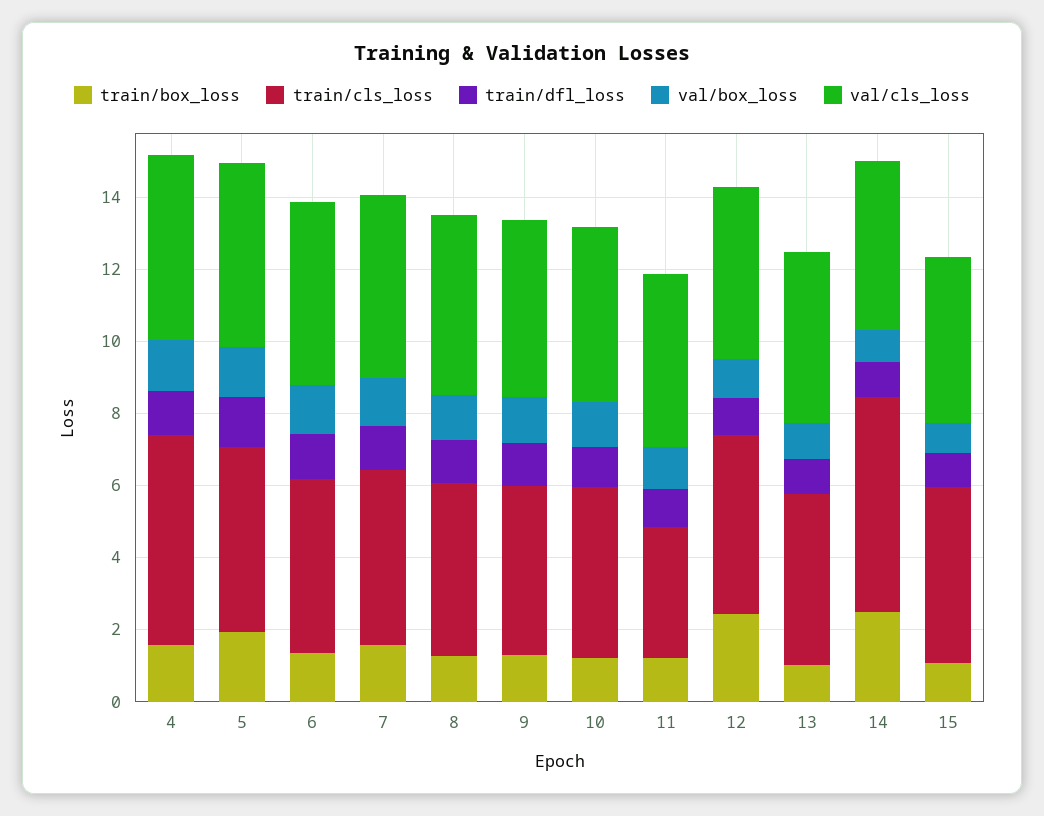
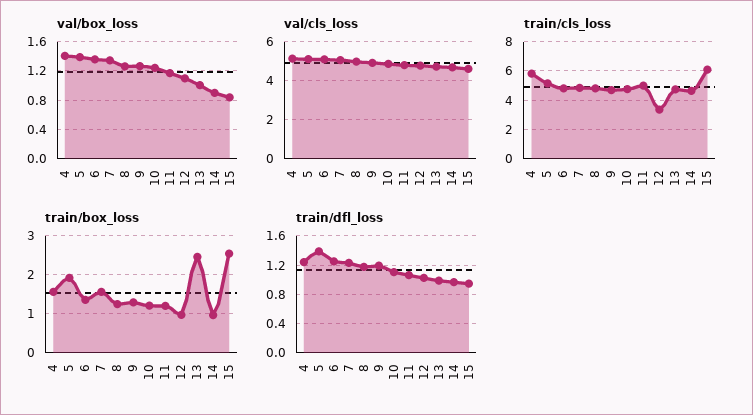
  {
    "train/box_loss": {
      "4": 1.6,
      "5": 2,
      "6": 1.4,
      "7": 1.6,
      "8": 1.2,
      "9": 1.2,
      "10": 1.2,
      "11": 1.2,
-     "12": 2.5,
+     "12": 1,
-     "13": 1,
+     "13": 2.4,
-     "14": 2.5,
+     "14": 1,
-     "15": 1
+     "15": 2.6
    },
    "train/cls_loss": {
      "4": 6,
      "5": 5,
      "6": 5,
      "7": 5,
      "8": 5,
      "9": 4.5,
      "10": 5,
-     "11": 3.5,
+     "11": 5,
-     "12": 5,
+     "12": 3.5,
      "13": 4.5,
-     "14": 6,
+     "14": 4.5,
-     "15": 5
+     "15": 6
    },
    "train/dfl_loss": {
      "4": 1.2,
      "5": 1.4,
      "6": 1.3,
      "7": 1.2,
      "8": 1.2,
      "9": 1.2,
      "10": 1.1,
      "11": 1.1,
      "12": 1,
      "13": 1,
      "14": 1,
      "15": 0.9
    },
    "val/box_loss": {
      "4": 1.4,
      "5": 1.4,
      "6": 1.4,
      "7": 1.3,
      "8": 1.3,
      "9": 1.3,
      "10": 1.2,
      "11": 1.2,
      "12": 1.1,
      "13": 1,
      "14": 0.9,
      "15": 0.8
    },
    "val/cls_loss": {
      "4": 5,
      "5": 5,
      "6": 5,
      "7": 5,
      "8": 5,
      "9": 5,
      "10": 5,
      "11": 5,
      "12": 5,
      "13": 4.5,
      "14": 4.5,
      "15": 4.5
    }
  }

